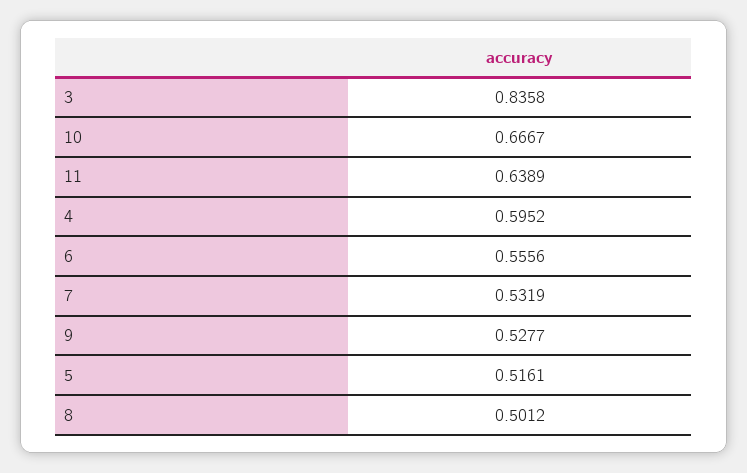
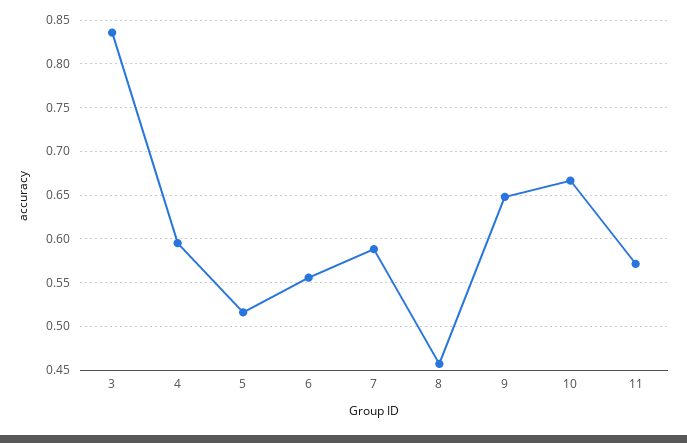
  {
    "3": 0.8358,
    "10": 0.6667,
-   "11": 0.6389,
+   "11": 0.57,
    "4": 0.5952,
    "6": 0.5556,
-   "7": 0.5319,
+   "7": 0.59,
-   "9": 0.5277,
+   "9": 0.65,
    "5": 0.5161,
-   "8": 0.5012
+   "8": 0.46
  }

